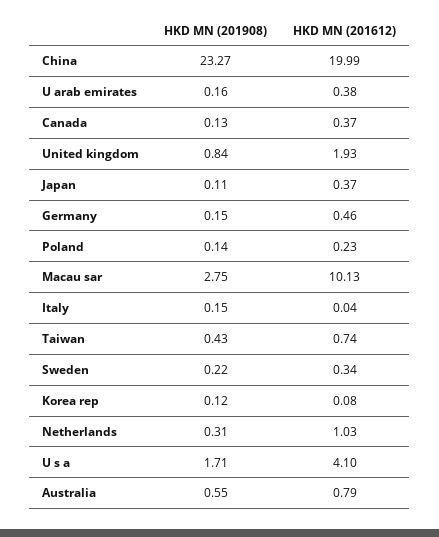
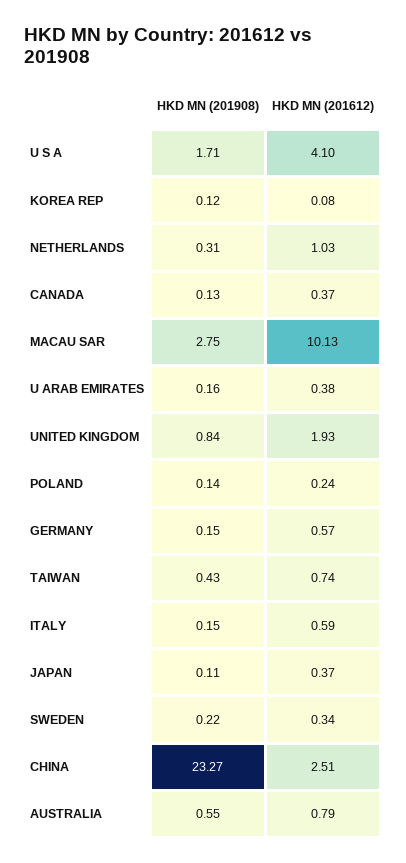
  {
    "HKD MN (201908)": {
      "China": 23.27,
      "U arab emirates": 0.16,
      "Canada": 0.13,
      "United kingdom": 0.84,
      "Japan": 0.11,
      "Germany": 0.15,
      "Poland": 0.14,
      "Macau sar": 2.75,
      "Italy": 0.15,
      "Taiwan": 0.43,
      "Sweden": 0.22,
      "Korea rep": 0.12,
      "Netherlands": 0.31,
      "U s a": 1.71,
      "Australia": 0.55
    },
    "HKD MN (201612)": {
-     "China": 19.99,
+     "China": 2.51,
      "U arab emirates": 0.38,
      "Canada": 0.37,
      "United kingdom": 1.93,
      "Japan": 0.37,
-     "Germany": 0.46,
+     "Germany": 0.57,
-     "Poland": 0.23,
+     "Poland": 0.24,
      "Macau sar": 10.13,
-     "Italy": 0.04,
+     "Italy": 0.59,
      "Taiwan": 0.74,
      "Sweden": 0.34,
      "Korea rep": 0.08,
      "Netherlands": 1.03,
      "U s a": 4.1,
      "Australia": 0.79
    }
  }

